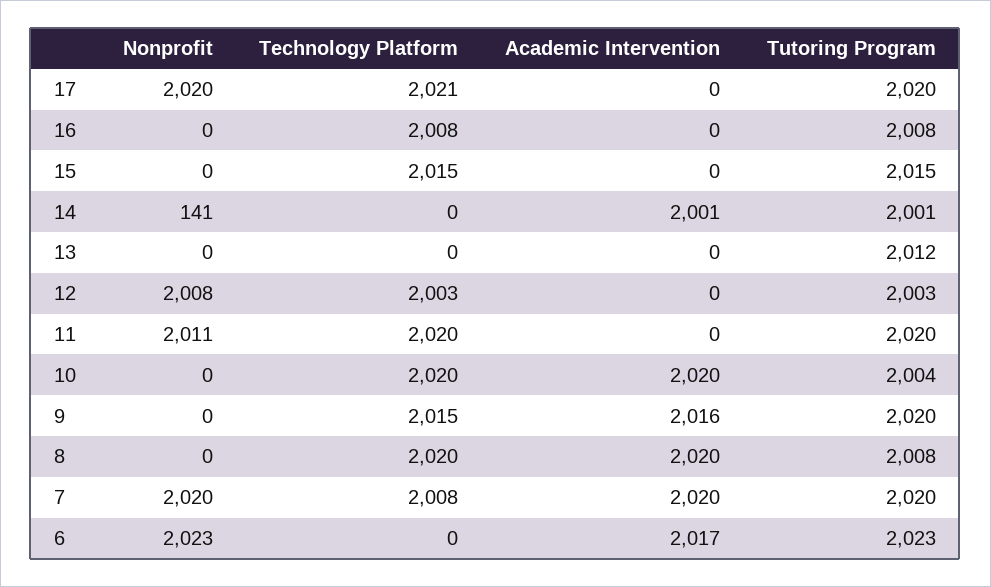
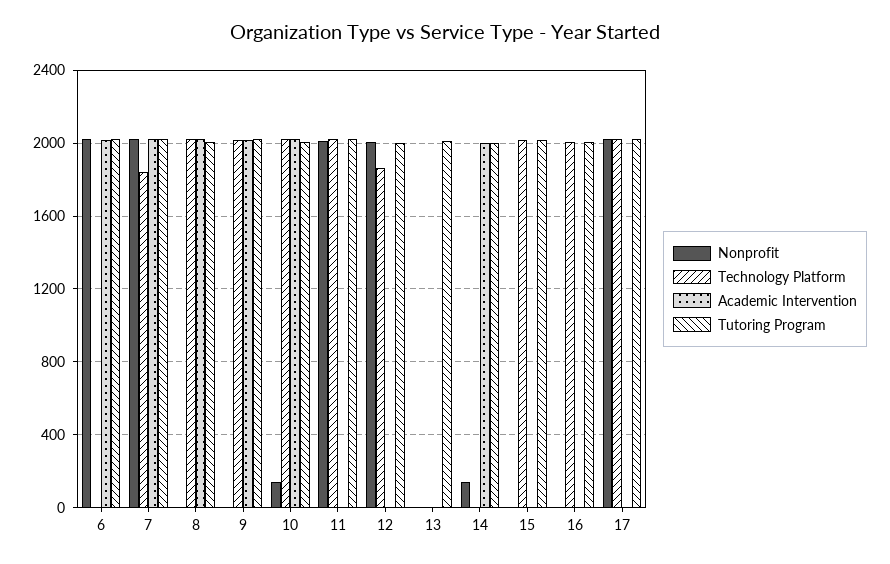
  {
    "Nonprofit": {
      "17": 2020,
      "16": 0,
      "15": 0,
      "14": 141,
      "13": 0,
      "12": 2008,
      "11": 2011,
-     "10": 0,
+     "10": 150,
      "9": 0,
      "8": 0,
      "7": 2020,
      "6": 2023
    },
    "Technology Platform": {
      "17": 2021,
      "16": 2008,
      "15": 2015,
      "14": 0,
      "13": 0,
-     "12": 2003,
+     "12": 1850,
      "11": 2020,
      "10": 2020,
      "9": 2015,
      "8": 2020,
-     "7": 2008,
+     "7": 1850,
      "6": 0
    },
    "Academic Intervention": {
      "17": 0,
      "16": 0,
      "15": 0,
      "14": 2001,
      "13": 0,
      "12": 0,
      "11": 0,
      "10": 2020,
      "9": 2016,
      "8": 2020,
      "7": 2020,
      "6": 2017
    },
    "Tutoring Program": {
      "17": 2020,
      "16": 2008,
      "15": 2015,
      "14": 2001,
      "13": 2012,
      "12": 2003,
      "11": 2020,
      "10": 2004,
      "9": 2020,
      "8": 2008,
      "7": 2020,
      "6": 2023
    }
  }

